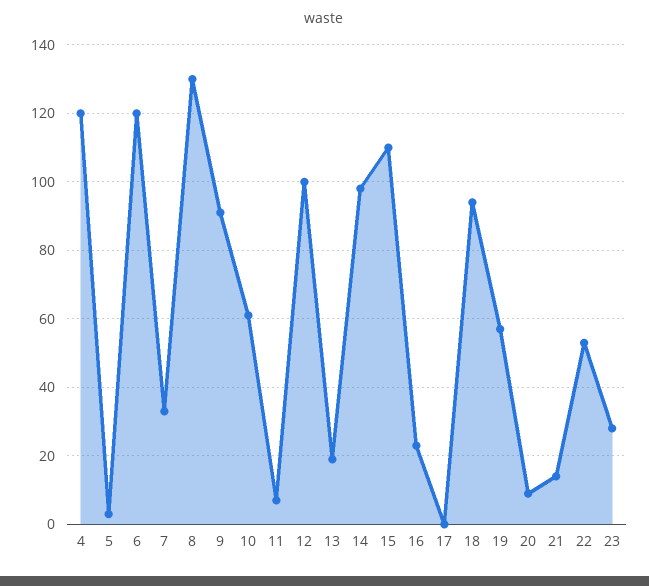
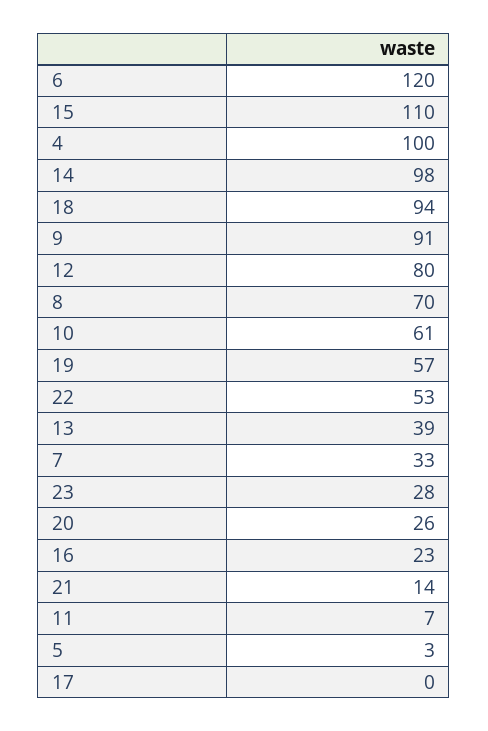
  {
-   "4": 120,
+   "4": 100,
    "5": 3,
    "6": 120,
    "7": 33,
-   "8": 130,
+   "8": 70,
    "9": 91,
    "10": 61,
    "11": 7,
-   "12": 100,
+   "12": 80,
-   "13": 20,
+   "13": 39,
    "14": 98,
    "15": 110,
    "16": 23,
    "17": 0,
    "18": 94,
    "19": 57,
-   "20": 10,
+   "20": 26,
    "21": 14,
    "22": 53,
    "23": 28
  }

